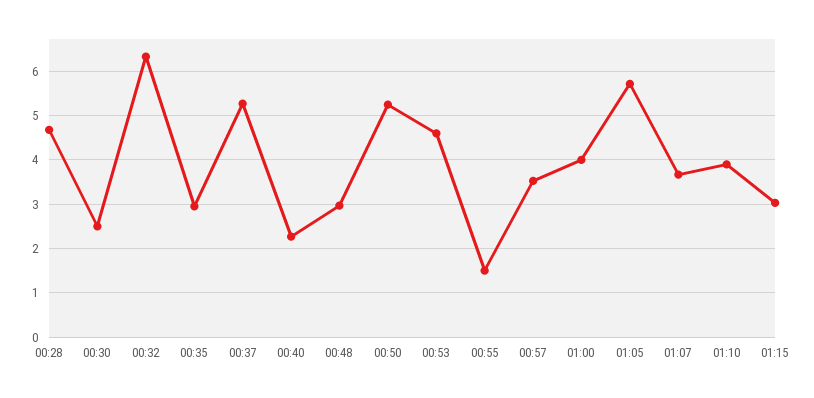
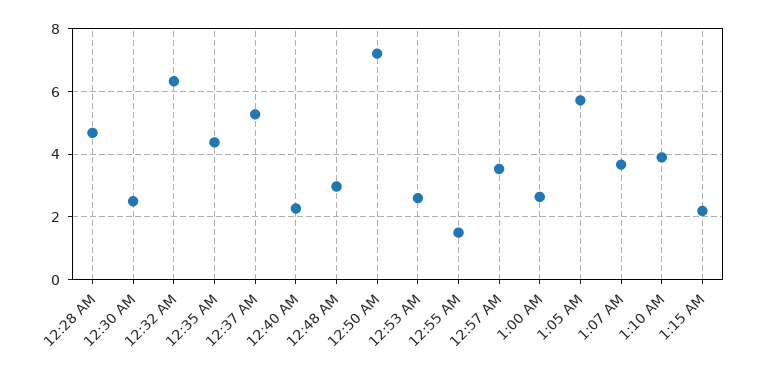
  {
    "00:28": 4.6,
    "00:30": 2.6,
    "00:32": 6.4,
-   "00:35": 3,
+   "00:35": 4.4,
    "00:37": 5.2,
    "00:40": 2.2,
    "00:48": 3,
-   "00:50": 5.2,
+   "00:50": 7.2,
-   "00:53": 4.6,
+   "00:53": 2.6,
    "00:55": 1.6,
    "00:57": 3.6,
-   "01:00": 4,
+   "01:00": 2.6,
    "01:05": 5.8,
    "01:07": 3.6,
    "01:10": 4,
-   "01:15": 3
+   "01:15": 2.2
  }

